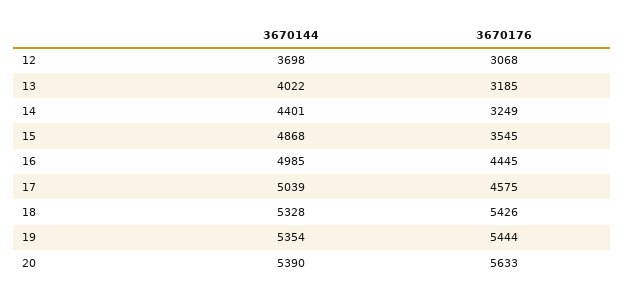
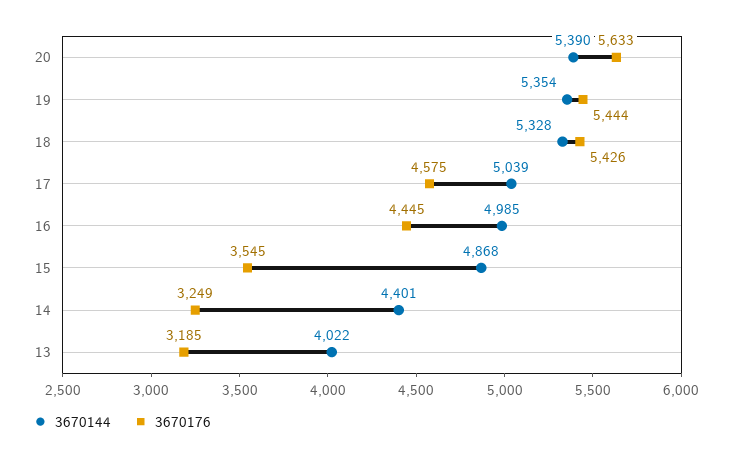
  {
    "3670144": {
-     "12": 3698,
      "13": 4022,
      "14": 4401,
      "15": 4868,
      "16": 4985,
      "17": 5039,
      "18": 5328,
      "19": 5354,
      "20": 5390
    },
    "3670176": {
-     "12": 3068,
      "13": 3185,
      "14": 3249,
      "15": 3545,
      "16": 4445,
      "17": 4575,
      "18": 5426,
      "19": 5444,
      "20": 5633
    }
  }

